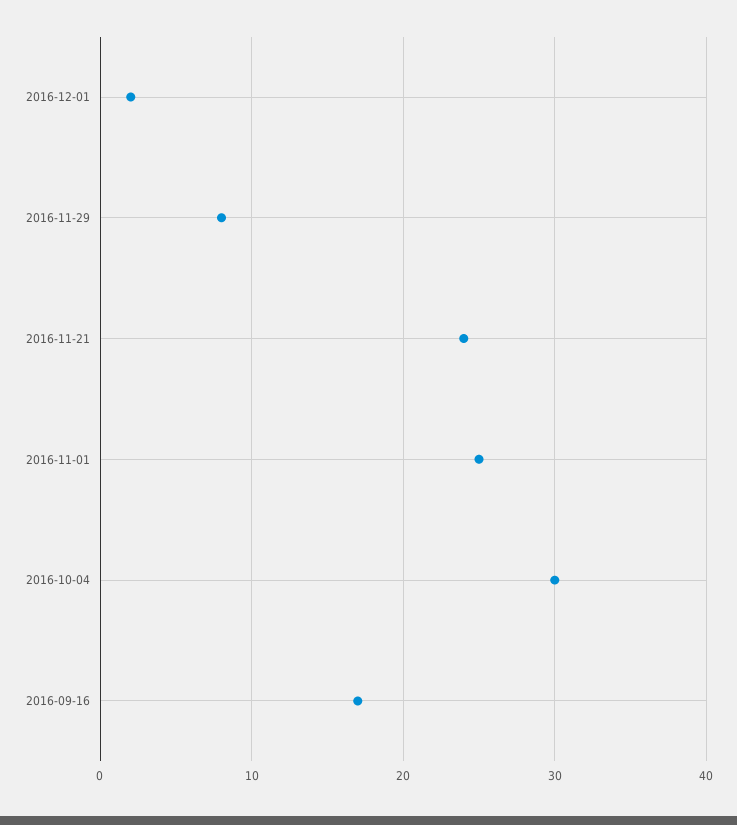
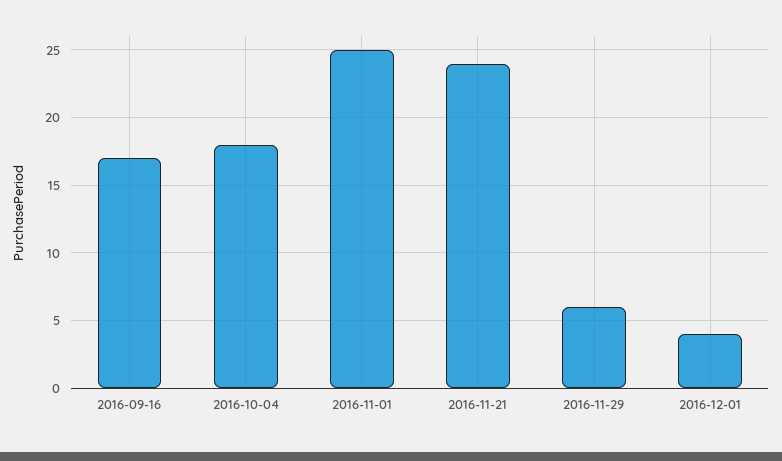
  {
-   "2016-12-01": 2,
+   "2016-12-01": 4,
-   "2016-11-29": 8,
+   "2016-11-29": 6,
    "2016-11-21": 24,
    "2016-11-01": 25,
-   "2016-10-04": 30,
+   "2016-10-04": 18,
    "2016-09-16": 17
  }

